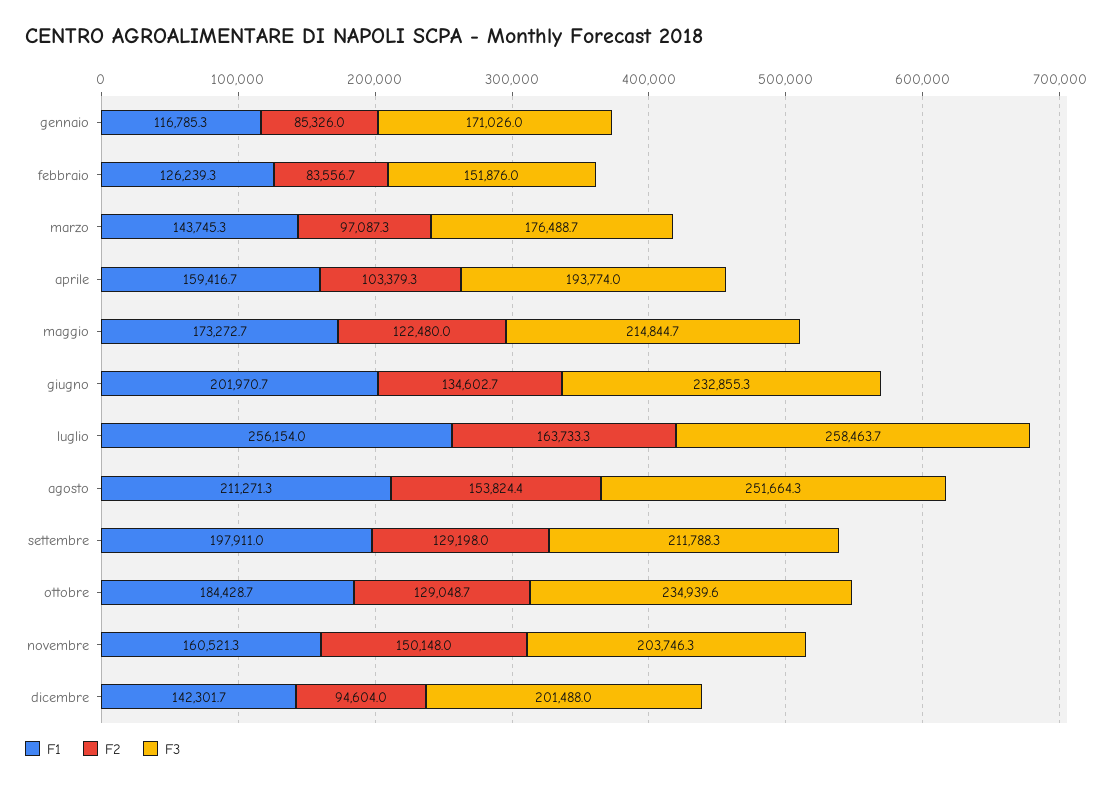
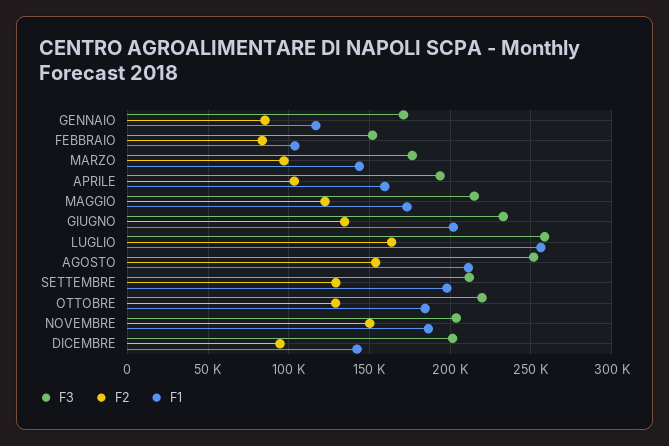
  {
    "F1": {
      "gennaio": 116785.3,
-     "febbraio": 126239.3,
+     "febbraio": 105000,
      "marzo": 143745.3,
      "aprile": 159416.7,
      "maggio": 173272.7,
      "giugno": 201970.7,
      "luglio": 256154,
      "agosto": 211271.3,
      "settembre": 197911,
      "ottobre": 184428.7,
-     "novembre": 160521.3,
+     "novembre": 185000,
      "dicembre": 142301.7
    },
    "F2": {
      "gennaio": 85326,
      "febbraio": 83556.7,
      "marzo": 97087.3,
      "aprile": 103379.3,
      "maggio": 122480,
      "giugno": 134602.7,
      "luglio": 163733.3,
      "agosto": 153824.4,
      "settembre": 129198,
      "ottobre": 129048.7,
      "novembre": 150148,
      "dicembre": 94604
    },
    "F3": {
      "gennaio": 171026,
      "febbraio": 151876,
      "marzo": 176488.7,
      "aprile": 193774,
      "maggio": 214844.7,
      "giugno": 232855.3,
      "luglio": 258463.7,
      "agosto": 251664.3,
      "settembre": 211788.3,
-     "ottobre": 234939.6,
+     "ottobre": 220000,
      "novembre": 203746.3,
      "dicembre": 201488
    }
  }

